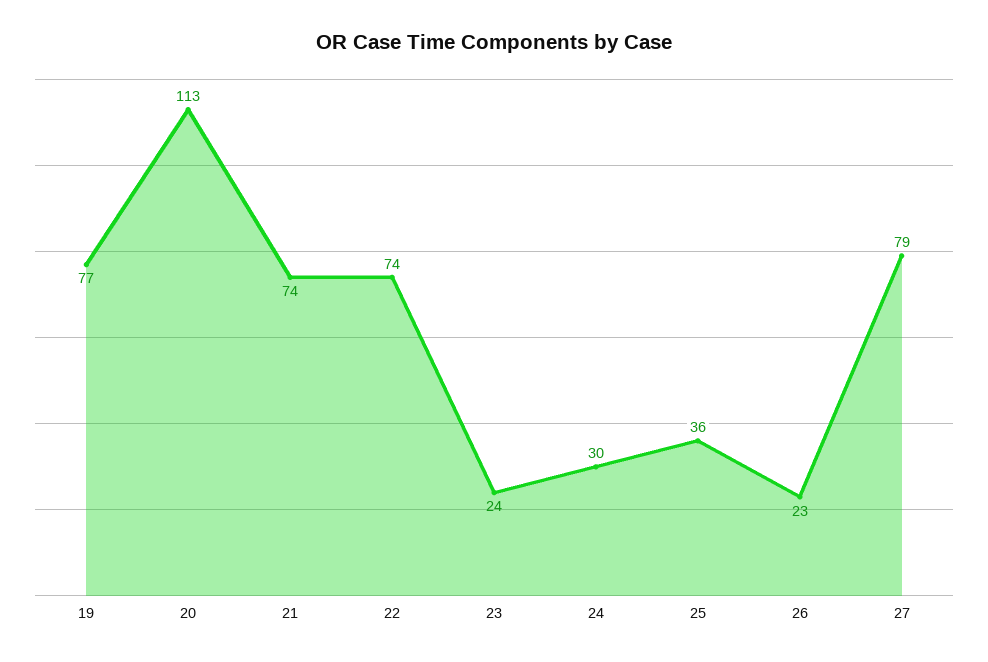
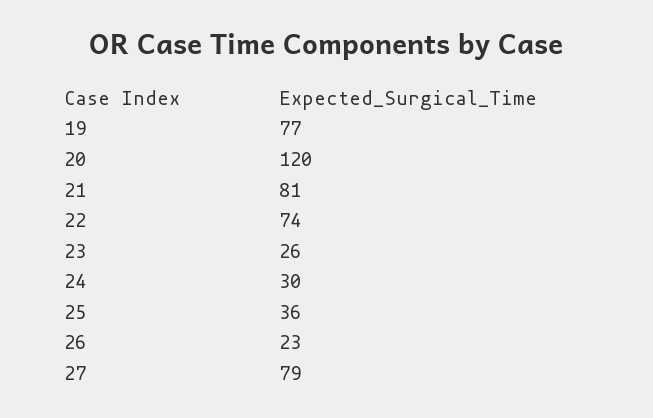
  {
    "19": 77,
-   "20": 113,
+   "20": 120,
-   "21": 74,
+   "21": 81,
    "22": 74,
-   "23": 24,
+   "23": 26,
    "24": 30,
    "25": 36,
    "26": 23,
    "27": 79
  }

